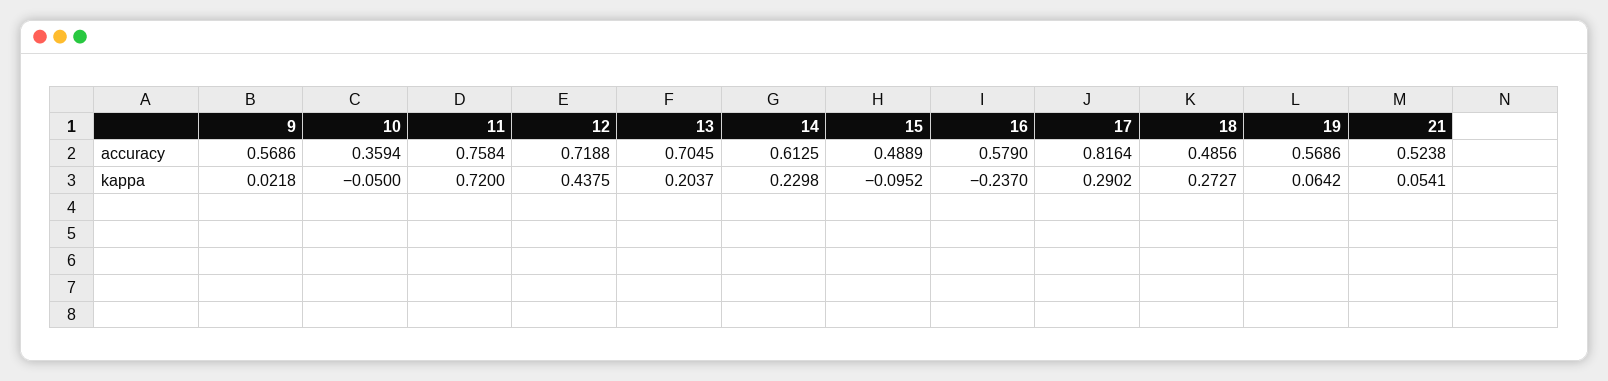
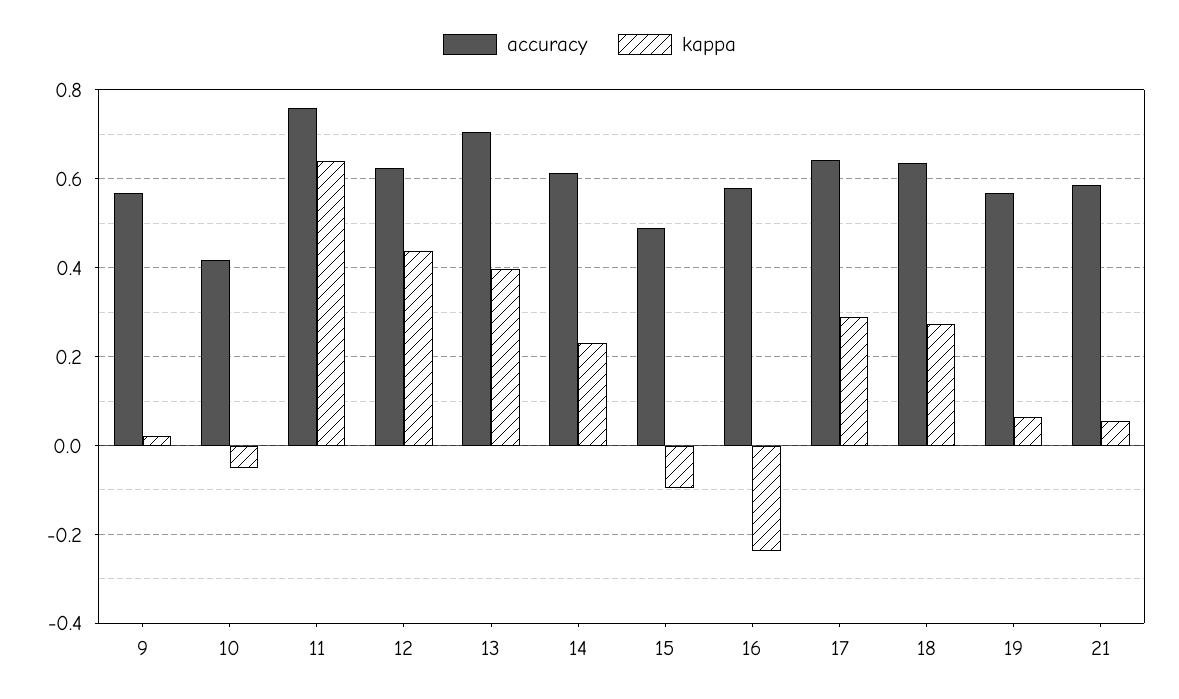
  {
    "accuracy": {
      "9": 0.5686,
-     "10": 0.3594,
+     "10": 0.42,
      "11": 0.7584,
-     "12": 0.7188,
+     "12": 0.62,
      "13": 0.7045,
      "14": 0.6125,
      "15": 0.4889,
      "16": 0.579,
-     "17": 0.8164,
+     "17": 0.64,
-     "18": 0.4856,
+     "18": 0.64,
      "19": 0.5686,
-     "21": 0.5238
+     "21": 0.58
    },
    "kappa": {
      "9": 0.0218,
      "10": -0.05,
-     "11": 0.72,
+     "11": 0.64,
      "12": 0.4375,
-     "13": 0.2037,
+     "13": 0.4,
      "14": 0.2298,
      "15": -0.0952,
      "16": -0.237,
      "17": 0.2902,
      "18": 0.2727,
      "19": 0.0642,
      "21": 0.0541
    }
  }

